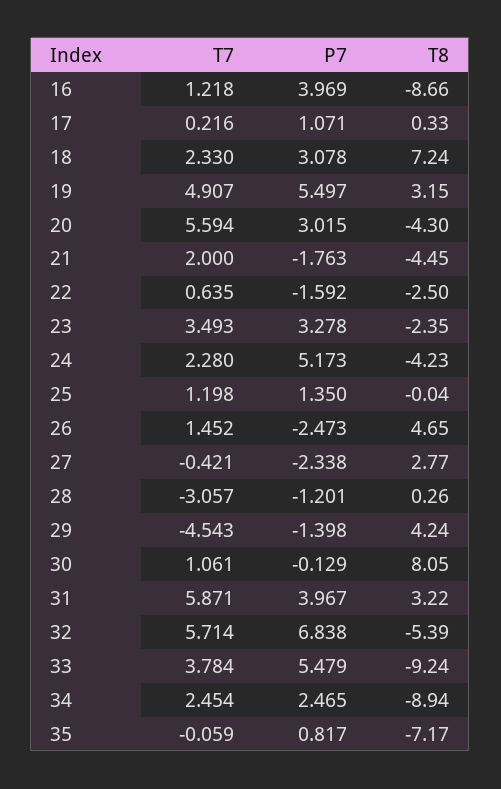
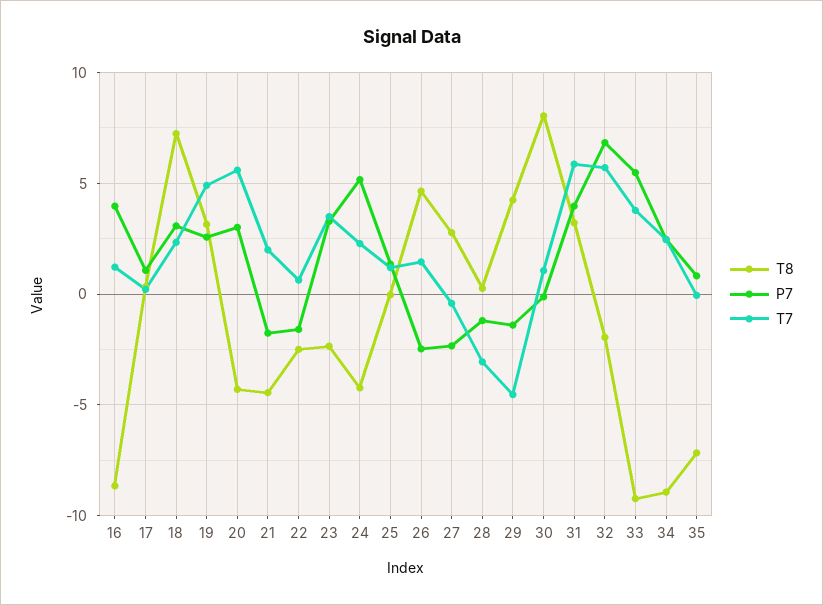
  {
    "T7": {
      "16": 1.218,
      "17": 0.216,
      "18": 2.33,
      "19": 4.907,
      "20": 5.594,
      "21": 2,
      "22": 0.635,
      "23": 3.493,
      "24": 2.28,
      "25": 1.198,
      "26": 1.452,
      "27": -0.421,
      "28": -3.057,
      "29": -4.543,
      "30": 1.061,
      "31": 5.871,
      "32": 5.714,
      "33": 3.784,
      "34": 2.454,
      "35": -0.059
    },
    "P7": {
      "16": 3.969,
      "17": 1.071,
      "18": 3.078,
-     "19": 5.497,
+     "19": 2.5,
      "20": 3.015,
      "21": -1.763,
      "22": -1.592,
      "23": 3.278,
      "24": 5.173,
      "25": 1.35,
      "26": -2.473,
      "27": -2.338,
      "28": -1.201,
      "29": -1.398,
      "30": -0.129,
      "31": 3.967,
      "32": 6.838,
      "33": 5.479,
      "34": 2.465,
      "35": 0.817
    },
    "T8": {
      "16": -8.66,
      "17": 0.33,
      "18": 7.24,
      "19": 3.15,
      "20": -4.3,
      "21": -4.45,
      "22": -2.5,
      "23": -2.35,
      "24": -4.23,
      "25": -0.04,
      "26": 4.65,
      "27": 2.77,
      "28": 0.26,
      "29": 4.24,
      "30": 8.05,
      "31": 3.22,
-     "32": -5.39,
+     "32": -2,
      "33": -9.24,
      "34": -8.94,
      "35": -7.17
    }
  }

